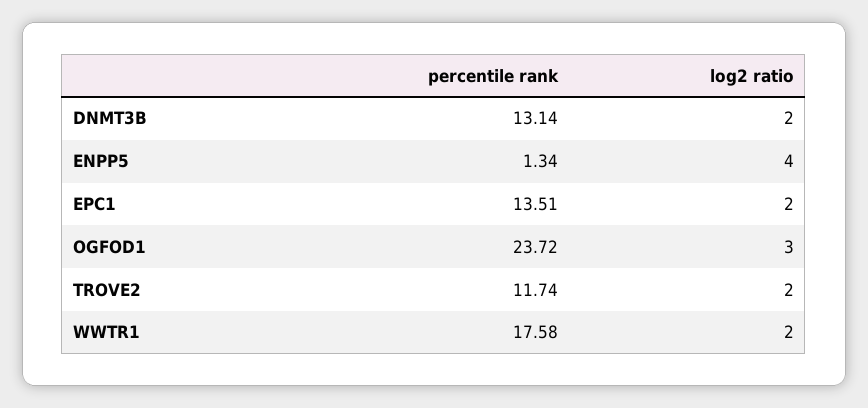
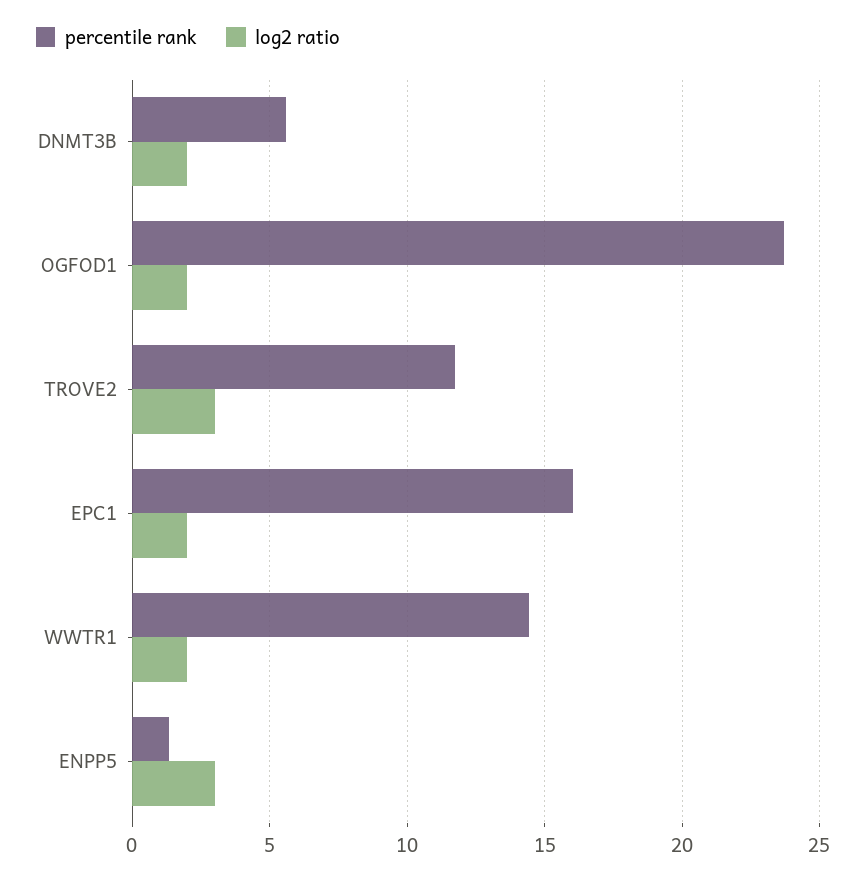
  {
    "percentile rank": {
-     "DNMT3B": 13.14,
+     "DNMT3B": 5.5,
      "ENPP5": 1.34,
-     "EPC1": 13.51,
+     "EPC1": 16,
      "OGFOD1": 23.72,
      "TROVE2": 11.74,
-     "WWTR1": 17.58
+     "WWTR1": 14.5
    },
    "log2 ratio": {
      "DNMT3B": 2,
-     "ENPP5": 4,
+     "ENPP5": 3,
      "EPC1": 2,
-     "OGFOD1": 3,
+     "OGFOD1": 2,
-     "TROVE2": 2,
+     "TROVE2": 3,
      "WWTR1": 2
    }
  }

